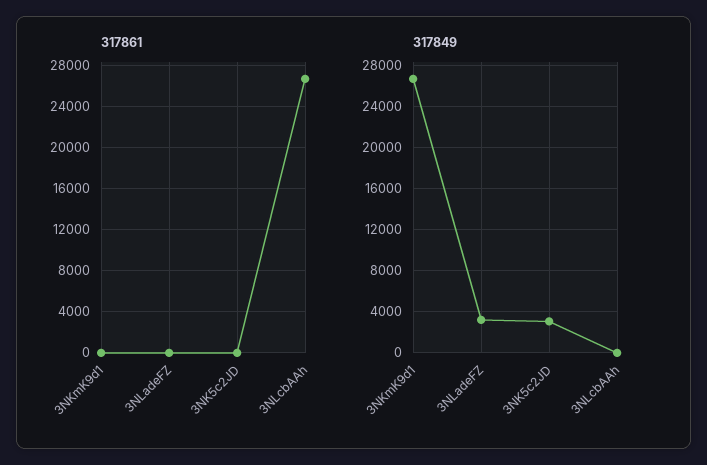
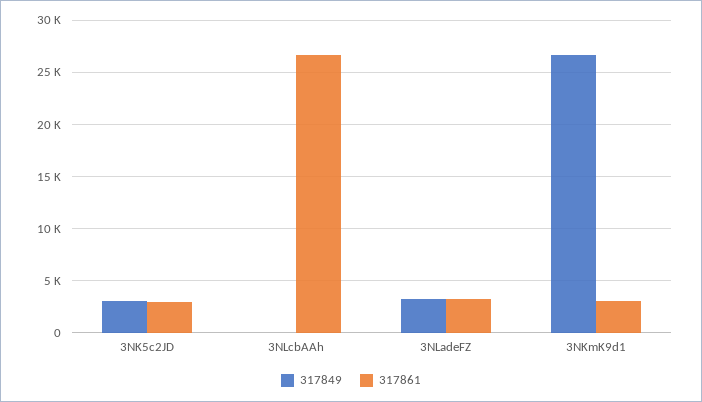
  {
    "317861": {
-     "3NKmK9d1": 0,
+     "3NKmK9d1": 3000,
-     "3NLadeFZ": 0,
+     "3NLadeFZ": 3000,
-     "3NK5c2JD": 0,
+     "3NK5c2JD": 3000,
      "3NLcbAAh": 27000
    },
    "317849": {
      "3NKmK9d1": 27000,
      "3NLadeFZ": 3000,
      "3NK5c2JD": 3000,
      "3NLcbAAh": 0
    }
  }

